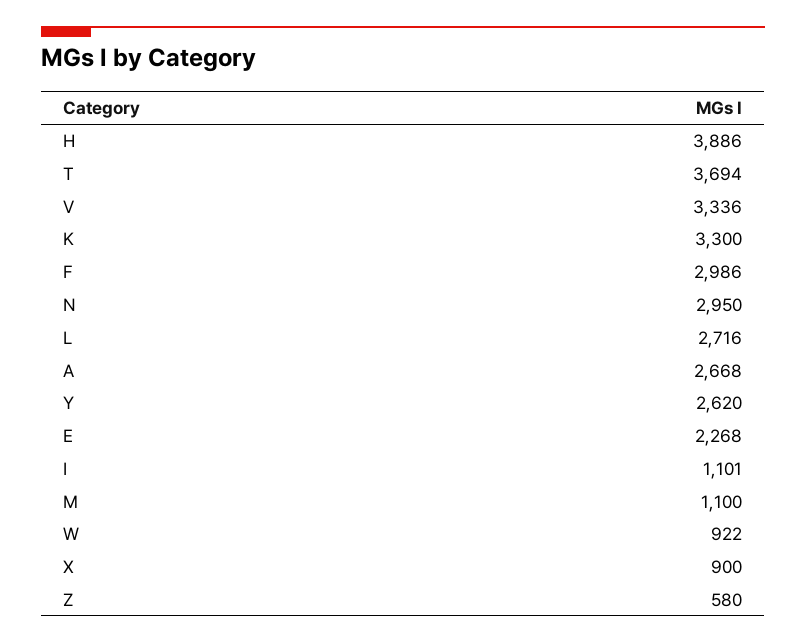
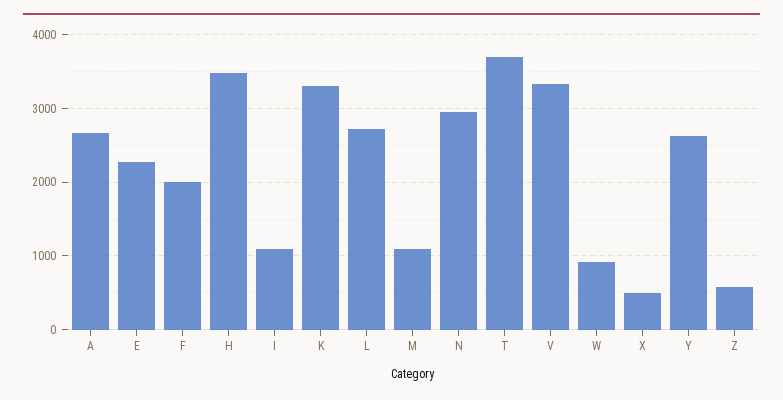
  {
-   "H": 3886,
+   "H": 3500,
    "T": 3694,
    "V": 3336,
    "K": 3300,
-   "F": 2986,
+   "F": 2000,
    "N": 2950,
    "L": 2716,
    "A": 2668,
    "Y": 2620,
    "E": 2268,
    "I": 1101,
    "M": 1100,
    "W": 922,
-   "X": 900,
+   "X": 500,
    "Z": 580
  }

